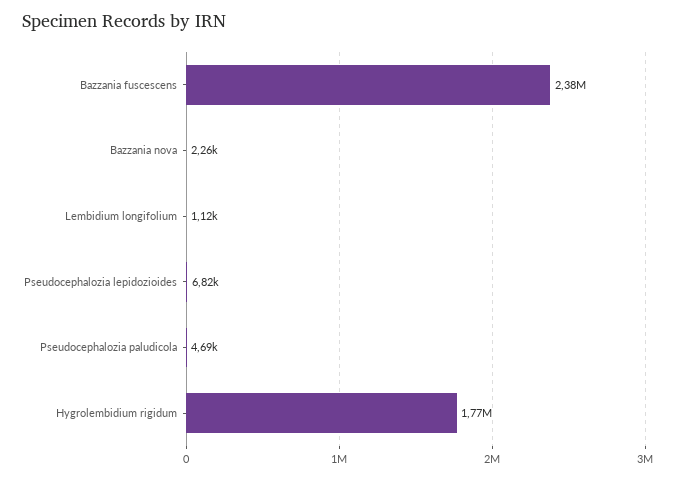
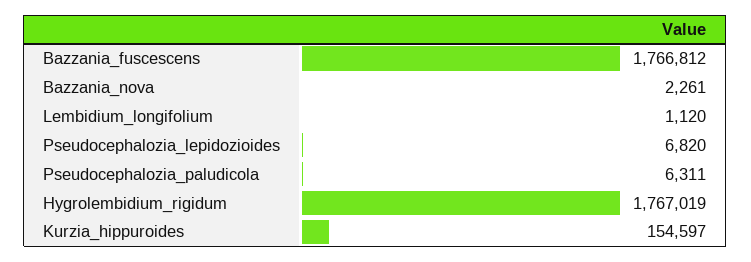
  {
-   "Bazzania fuscescens": 2380000,
+   "Bazzania fuscescens": 1766812,
    "Bazzania nova": 2261,
    "Lembidium longifolium": 1120,
    "Pseudocephalozia lepidozioides": 6820,
-   "Pseudocephalozia paludicola": 4690,
+   "Pseudocephalozia paludicola": 6311,
-   "Hygrolembidium rigidum": 1767019
+   "Hygrolembidium rigidum": 1767019,
+   "Kurzia_hippuroides": 154597
  }

